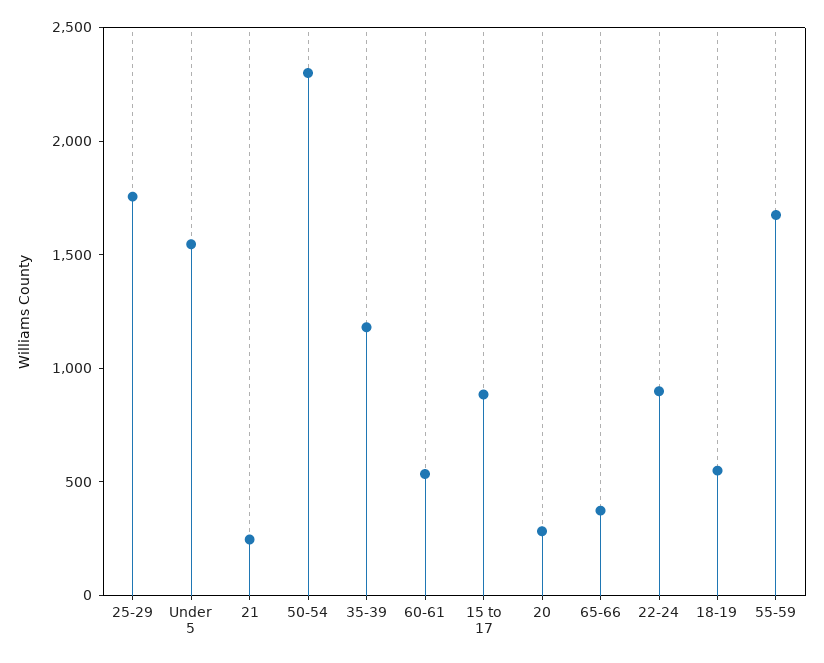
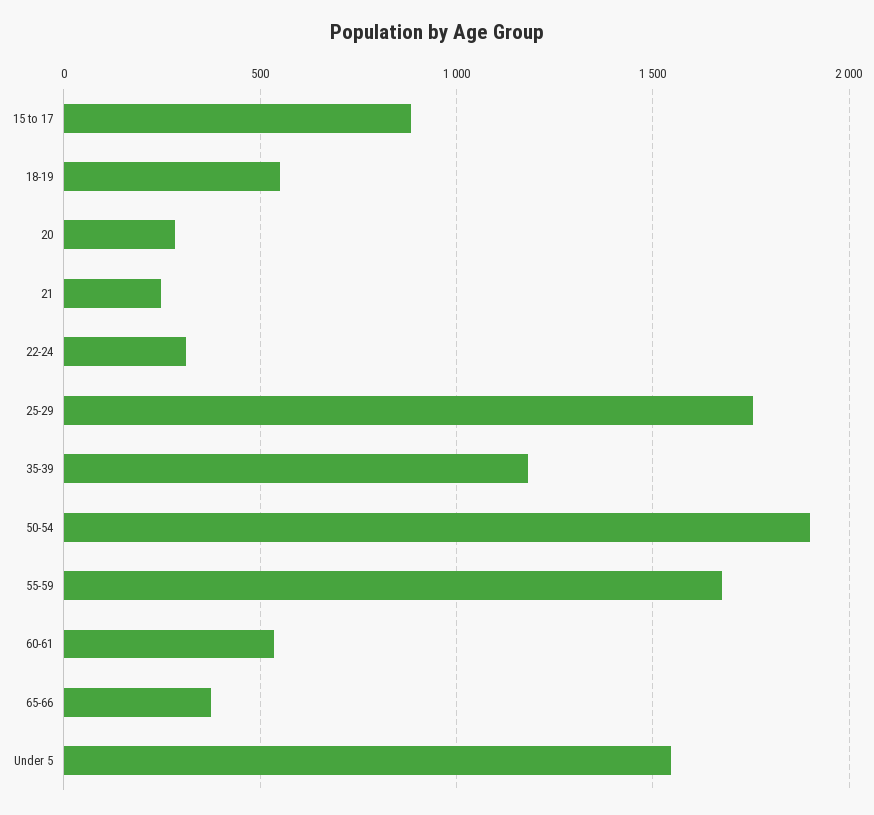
  {
    "25-29": 1750,
    "Under 5": 1550,
    "21": 250,
-   "50-54": 2300,
+   "50-54": 1900,
    "35-39": 1200,
    "60-61": 550,
    "15 to 17": 900,
    "20": 300,
    "65-66": 350,
-   "22-24": 900,
+   "22-24": 300,
    "18-19": 550,
    "55-59": 1700
  }

